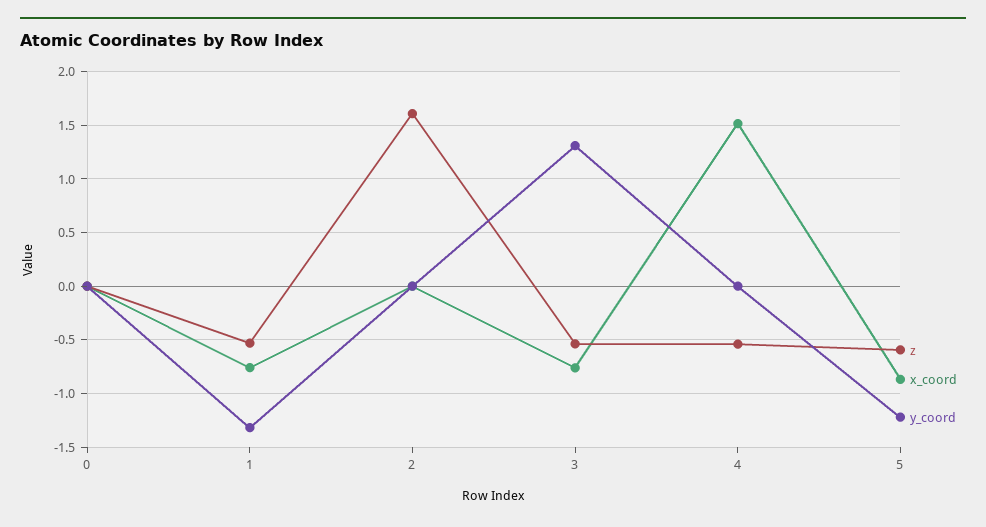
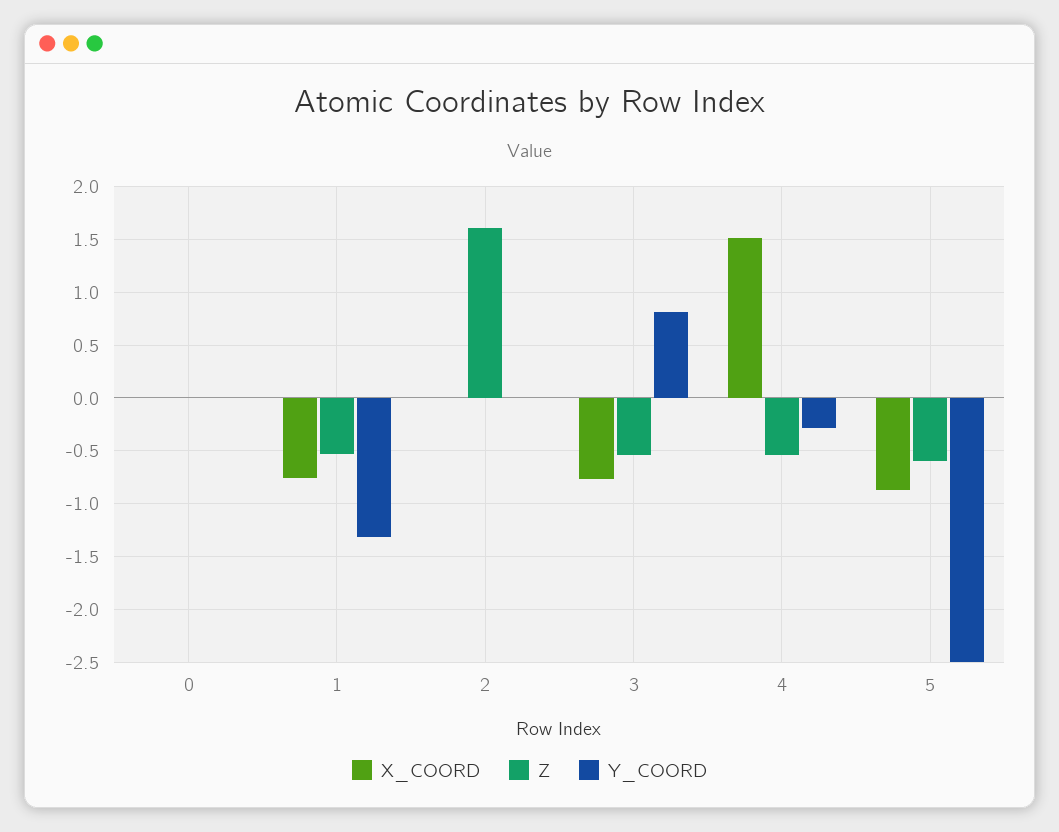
  {
    "z": {
      "0": 0,
      "1": -0.5,
      "2": 1.6,
      "3": -0.5,
      "4": -0.5,
      "5": -0.6
    },
    "x_coord": {
      "0": 0,
      "1": -0.8,
      "2": 0,
      "3": -0.8,
      "4": 1.5,
      "5": -0.9
    },
    "y_coord": {
      "0": 0,
      "1": -1.3,
      "2": 0,
-     "3": 1.3,
+     "3": 0.8,
-     "4": 0,
+     "4": -0.3,
-     "5": -1.2
+     "5": -2.5
    }
  }

